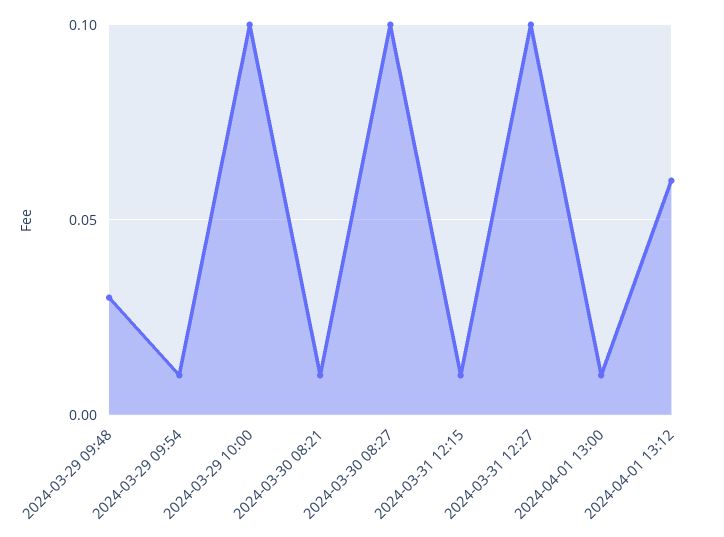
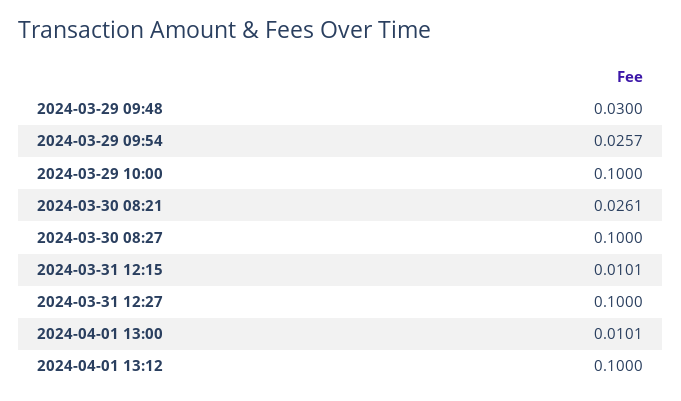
  {
    "2024-03-29 09:48": 0.03,
-   "2024-03-29 09:54": 0.01,
+   "2024-03-29 09:54": 0.0257,
    "2024-03-29 10:00": 0.1,
-   "2024-03-30 08:21": 0.01,
+   "2024-03-30 08:21": 0.0261,
    "2024-03-30 08:27": 0.1,
    "2024-03-31 12:15": 0.0101,
    "2024-03-31 12:27": 0.1,
    "2024-04-01 13:00": 0.0101,
-   "2024-04-01 13:12": 0.06
+   "2024-04-01 13:12": 0.1
  }

